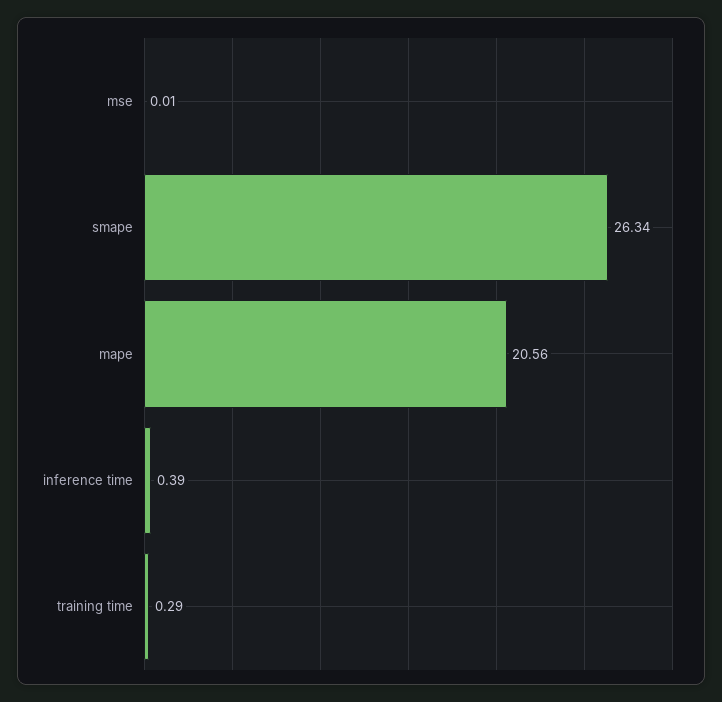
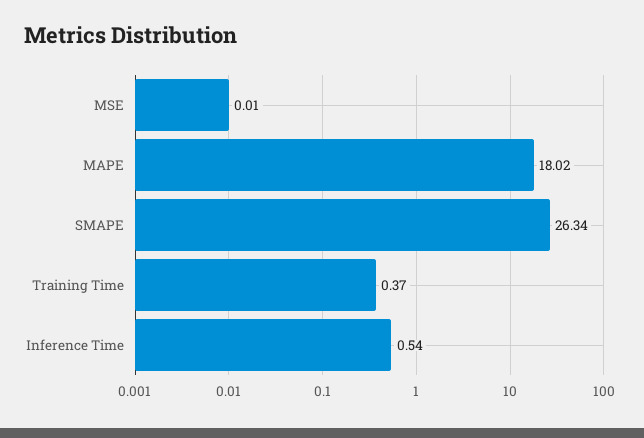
  {
    "mse": 0.01,
    "smape": 26.34,
-   "mape": 20.56,
+   "mape": 18.02,
-   "inference time": 0.39,
+   "inference time": 0.54,
-   "training time": 0.29
+   "training time": 0.37
  }

